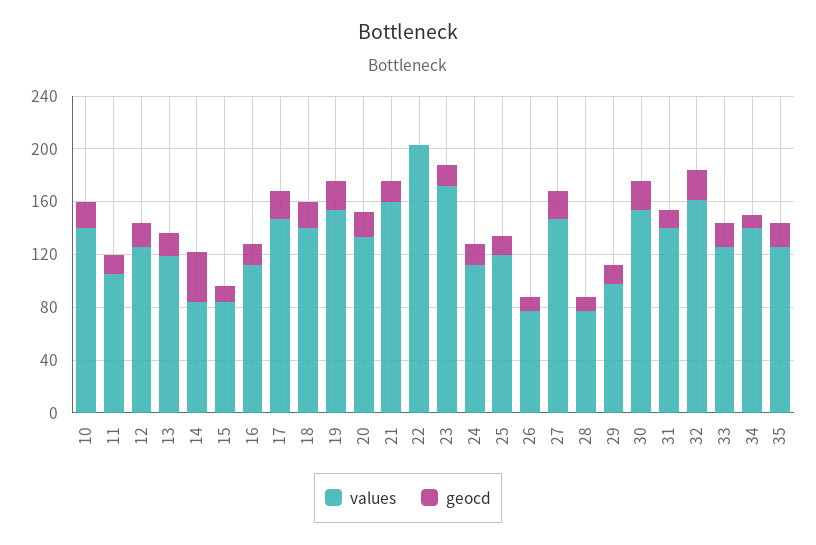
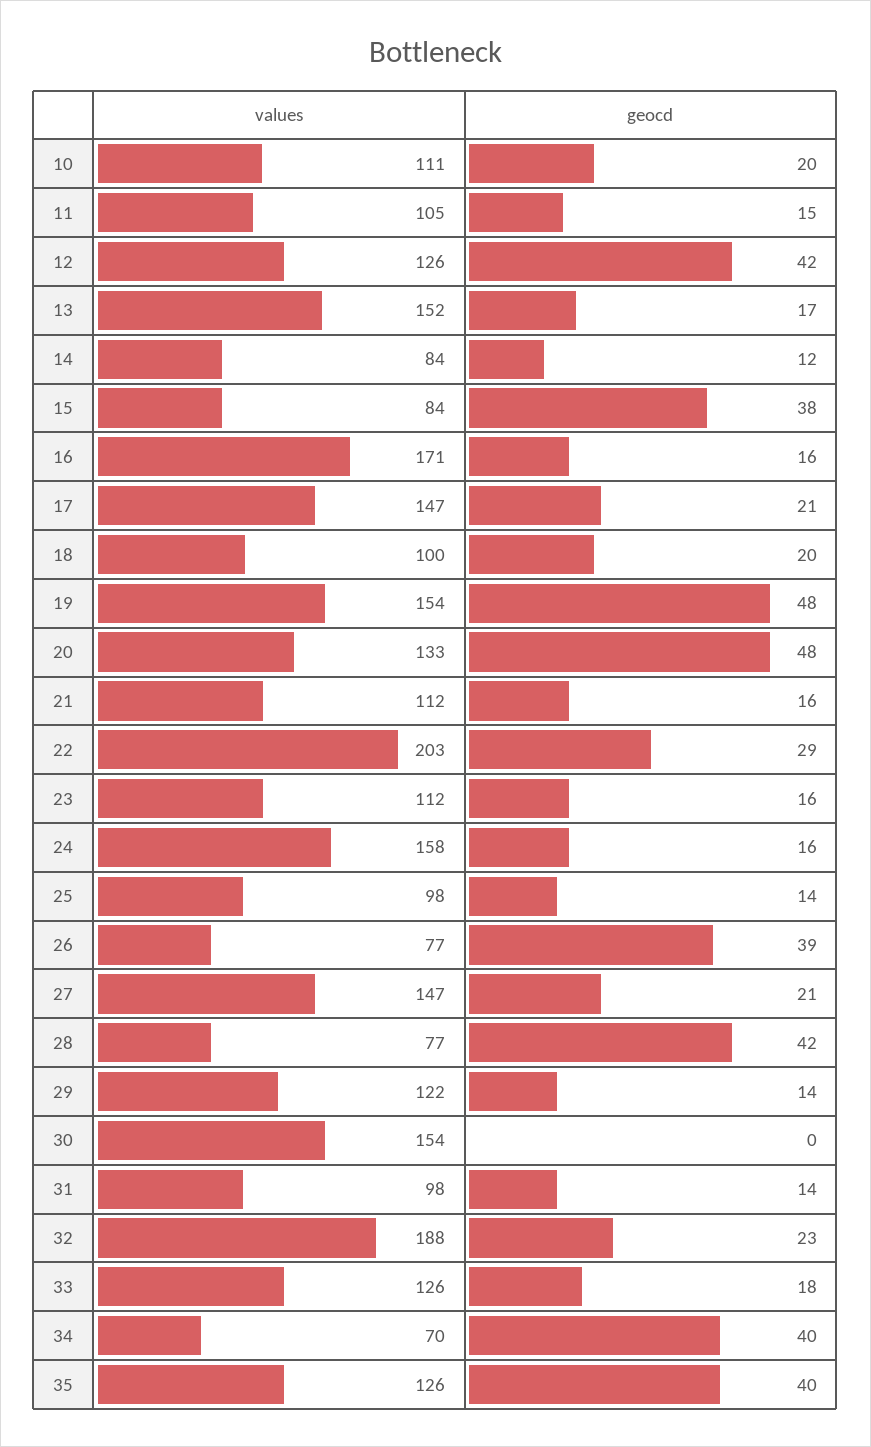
  {
    "values": {
-     "10": 140,
+     "10": 111,
      "11": 105,
      "12": 126,
-     "13": 120,
+     "13": 152,
      "14": 84,
      "15": 84,
-     "16": 110,
+     "16": 171,
      "17": 147,
-     "18": 140,
+     "18": 100,
      "19": 154,
      "20": 133,
-     "21": 160,
+     "21": 112,
      "22": 203,
-     "23": 170,
+     "23": 112,
-     "24": 110,
+     "24": 158,
-     "25": 120,
+     "25": 98,
      "26": 77,
      "27": 147,
      "28": 77,
-     "29": 100,
+     "29": 122,
      "30": 154,
-     "31": 140,
+     "31": 98,
-     "32": 160,
+     "32": 188,
      "33": 126,
-     "34": 140,
+     "34": 70,
      "35": 126
    },
    "geocd": {
      "10": 20,
      "11": 15,
-     "12": 20,
+     "12": 42,
      "13": 17,
-     "14": 40,
+     "14": 12,
-     "15": 10,
+     "15": 38,
      "16": 16,
      "17": 21,
      "18": 20,
-     "19": 20,
+     "19": 48,
-     "20": 20,
+     "20": 48,
      "21": 16,
-     "22": 0,
+     "22": 29,
      "23": 16,
      "24": 16,
      "25": 14,
-     "26": 10,
+     "26": 39,
      "27": 21,
-     "28": 10,
+     "28": 42,
      "29": 14,
-     "30": 20,
+     "30": 0,
      "31": 14,
      "32": 23,
      "33": 18,
-     "34": 10,
+     "34": 40,
-     "35": 20
+     "35": 40
    }
  }

